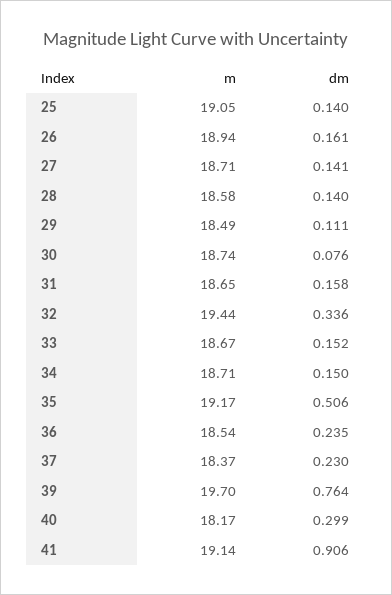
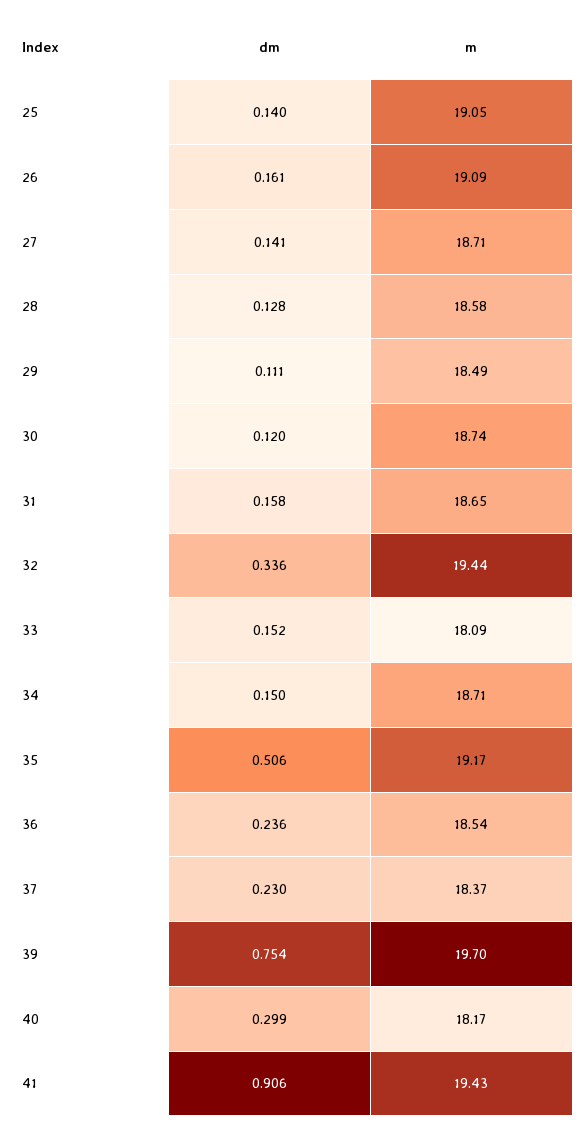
  {
    "m": {
      "25": 19.05,
-     "26": 18.94,
+     "26": 19.09,
      "27": 18.71,
      "28": 18.58,
      "29": 18.49,
      "30": 18.74,
      "31": 18.65,
      "32": 19.44,
-     "33": 18.67,
+     "33": 18.09,
      "34": 18.71,
      "35": 19.17,
      "36": 18.54,
      "37": 18.37,
      "39": 19.7,
      "40": 18.17,
-     "41": 19.14
+     "41": 19.43
    },
    "dm": {
      "25": 0.14,
      "26": 0.161,
      "27": 0.141,
-     "28": 0.14,
+     "28": 0.128,
      "29": 0.111,
-     "30": 0.076,
+     "30": 0.12,
      "31": 0.158,
      "32": 0.336,
      "33": 0.152,
      "34": 0.15,
      "35": 0.506,
-     "36": 0.235,
+     "36": 0.236,
      "37": 0.23,
-     "39": 0.764,
+     "39": 0.754,
      "40": 0.299,
      "41": 0.906
    }
  }

